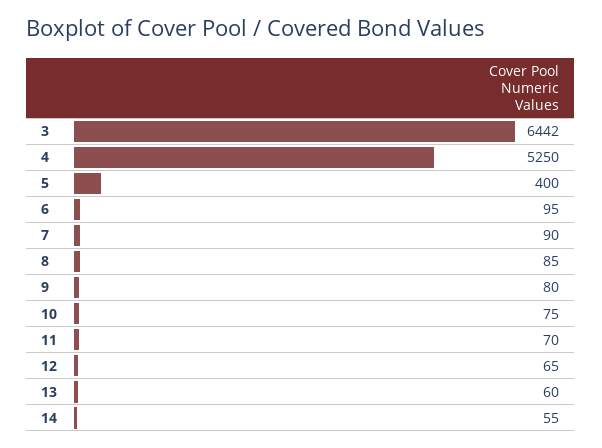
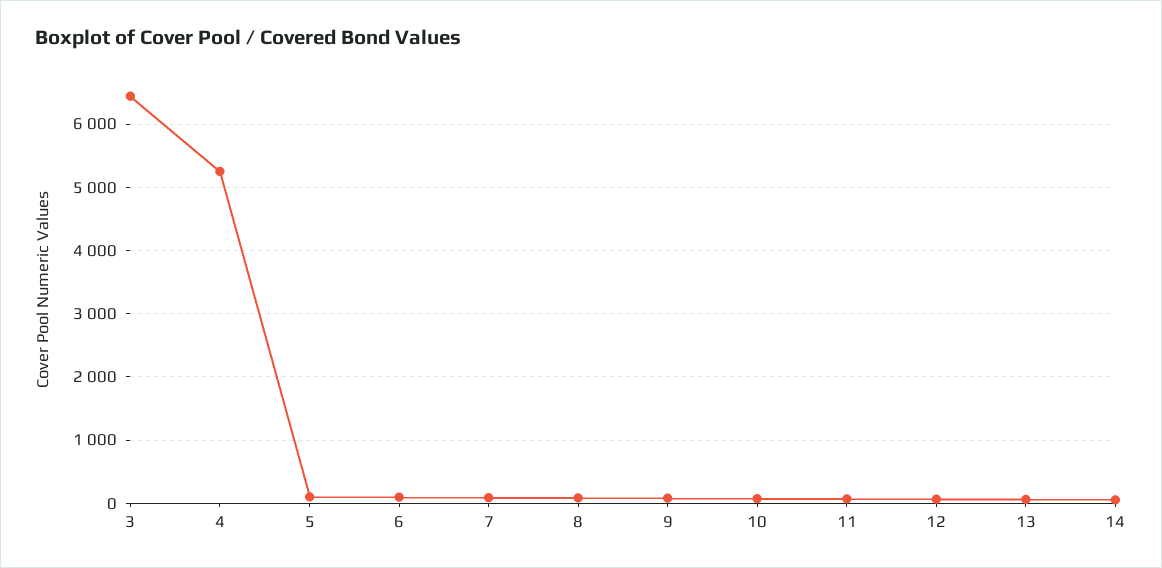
  {
    "3": 6442,
    "4": 5250,
-   "5": 400,
+   "5": 100,
    "6": 95,
    "7": 90,
    "8": 85,
    "9": 80,
    "10": 75,
    "11": 70,
    "12": 65,
    "13": 60,
    "14": 55
  }

